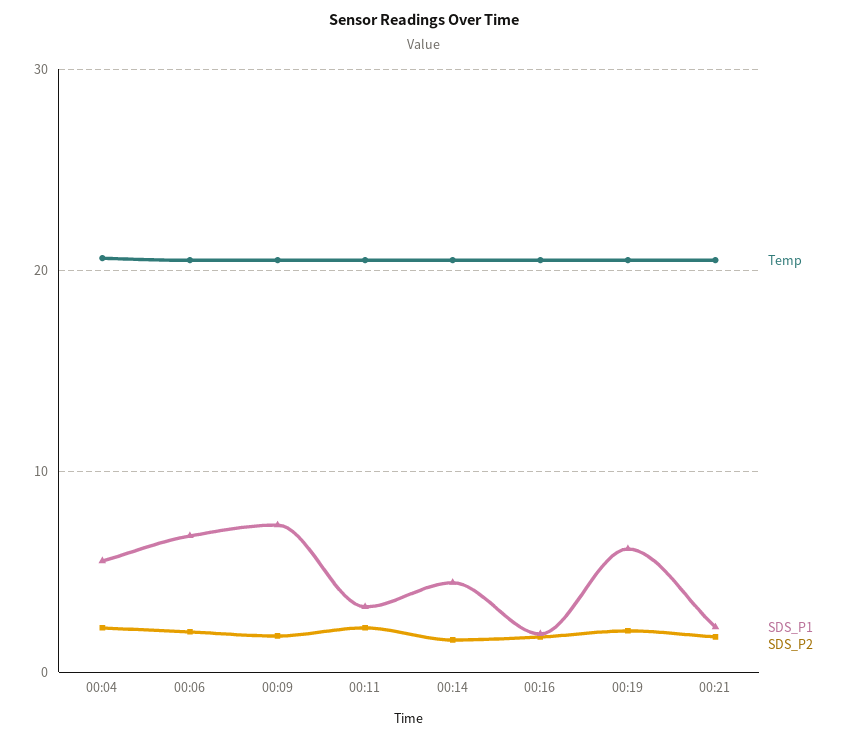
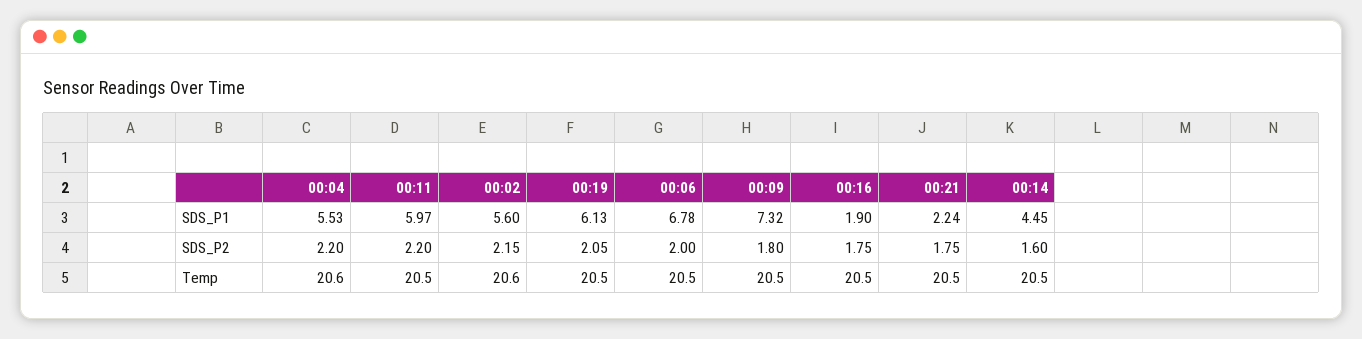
  {
    "Temp": {
      "00:04": 20.6,
      "00:06": 20.5,
      "00:09": 20.5,
      "00:11": 20.5,
      "00:14": 20.5,
      "00:16": 20.5,
      "00:19": 20.5,
-     "00:21": 20.5
+     "00:21": 20.5,
+     "00:02": 20.6
    },
    "SDS_P1": {
      "00:04": 5.53,
      "00:06": 6.78,
      "00:09": 7.32,
-     "00:11": 3,
+     "00:11": 5.97,
      "00:14": 4.45,
      "00:16": 1.9,
      "00:19": 6.13,
-     "00:21": 2.24
+     "00:21": 2.24,
+     "00:02": 5.6
    },
    "SDS_P2": {
      "00:04": 2.2,
      "00:06": 2,
      "00:09": 1.8,
      "00:11": 2.2,
      "00:14": 1.6,
      "00:16": 1.75,
      "00:19": 2.05,
-     "00:21": 1.75
+     "00:21": 1.75,
+     "00:02": 2.15
    }
  }

